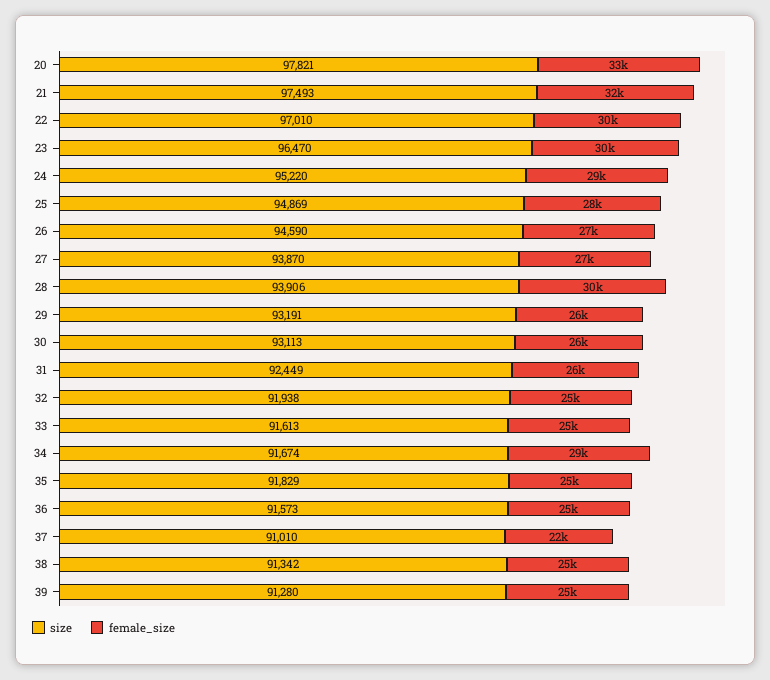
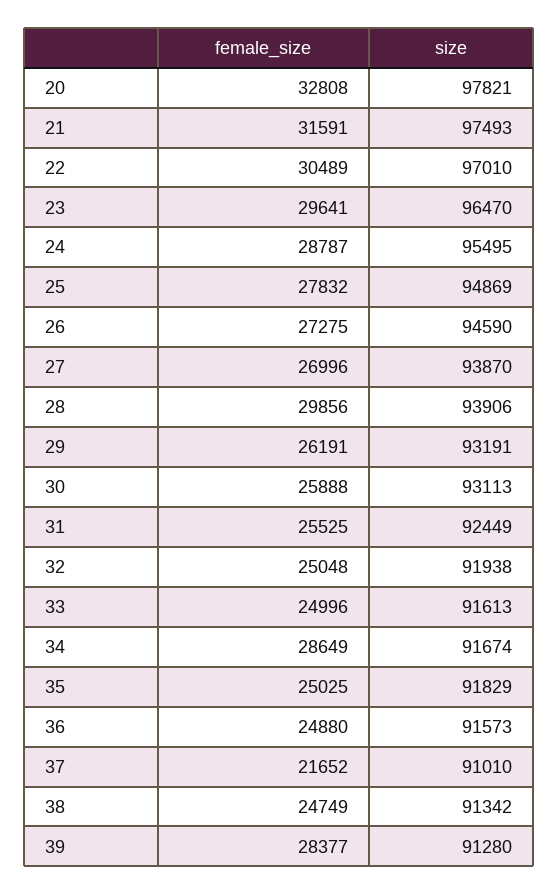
  {
    "size": {
      "20": 97821,
      "21": 97493,
      "22": 97010,
      "23": 96470,
-     "24": 95220,
+     "24": 95495,
      "25": 94869,
      "26": 94590,
      "27": 93870,
      "28": 93906,
      "29": 93191,
      "30": 93113,
      "31": 92449,
      "32": 91938,
      "33": 91613,
      "34": 91674,
      "35": 91829,
      "36": 91573,
      "37": 91010,
      "38": 91342,
      "39": 91280
    },
    "female_size": {
      "20": 32808,
      "21": 31591,
      "22": 30489,
      "23": 29641,
      "24": 28787,
      "25": 27832,
      "26": 27275,
      "27": 26996,
      "28": 29856,
      "29": 26191,
      "30": 25888,
      "31": 25525,
      "32": 25048,
      "33": 24996,
      "34": 28649,
      "35": 25025,
      "36": 24880,
      "37": 21652,
      "38": 24749,
-     "39": 25000
+     "39": 28377
    }
  }

